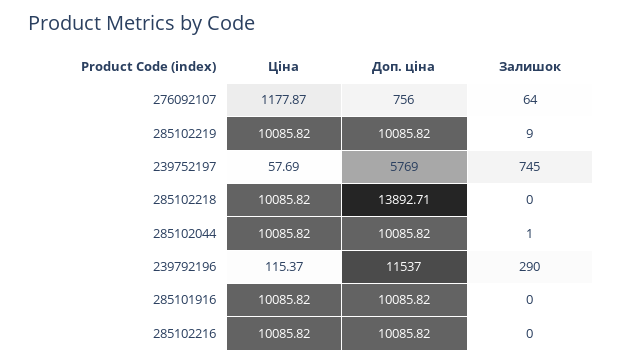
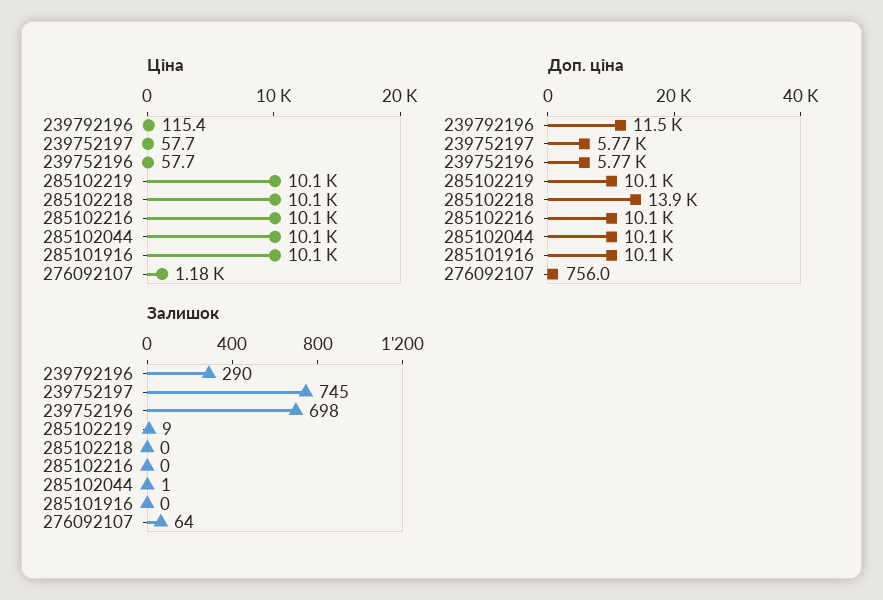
  {
    "Ціна": {
      "276092107": 1177.87,
      "285102219": 10085.82,
      "239752197": 57.69,
      "285102218": 10085.82,
      "285102044": 10085.82,
      "239792196": 115.37,
      "285101916": 10085.82,
-     "285102216": 10085.82
+     "285102216": 10085.82,
+     "239752196": 57.7
    },
    "Доп. ціна": {
      "276092107": 756,
      "285102219": 10085.82,
      "239752197": 5769,
      "285102218": 13892.71,
      "285102044": 10085.82,
      "239792196": 11537,
      "285101916": 10085.82,
-     "285102216": 10085.82
+     "285102216": 10085.82,
+     "239752196": 5770
    },
    "Залишок": {
      "276092107": 64,
      "285102219": 9,
      "239752197": 745,
      "285102218": 0,
      "285102044": 1,
      "239792196": 290,
      "285101916": 0,
-     "285102216": 0
+     "285102216": 0,
+     "239752196": 698
    }
  }

